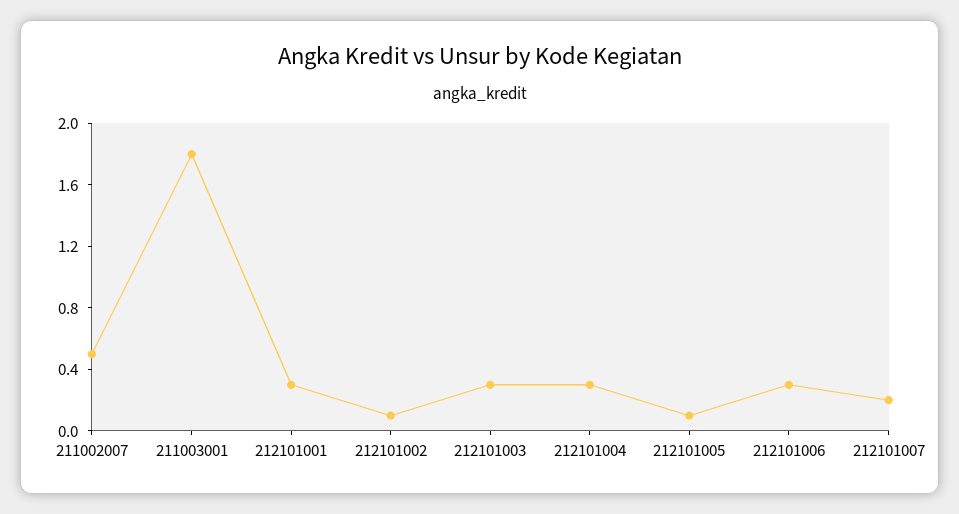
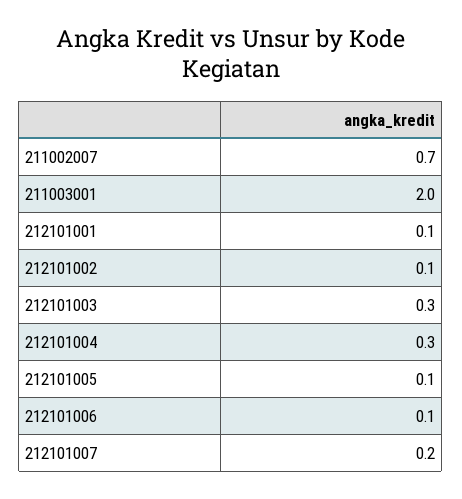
  {
-   "211002007": 0.5,
+   "211002007": 0.7,
-   "211003001": 1.8,
+   "211003001": 2,
-   "212101001": 0.3,
+   "212101001": 0.1,
    "212101002": 0.1,
    "212101003": 0.3,
    "212101004": 0.3,
    "212101005": 0.1,
-   "212101006": 0.3,
+   "212101006": 0.1,
    "212101007": 0.2
  }

